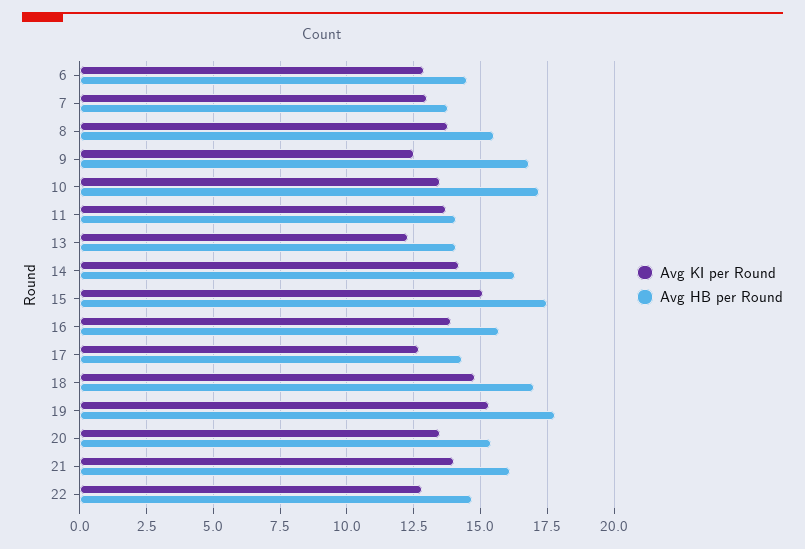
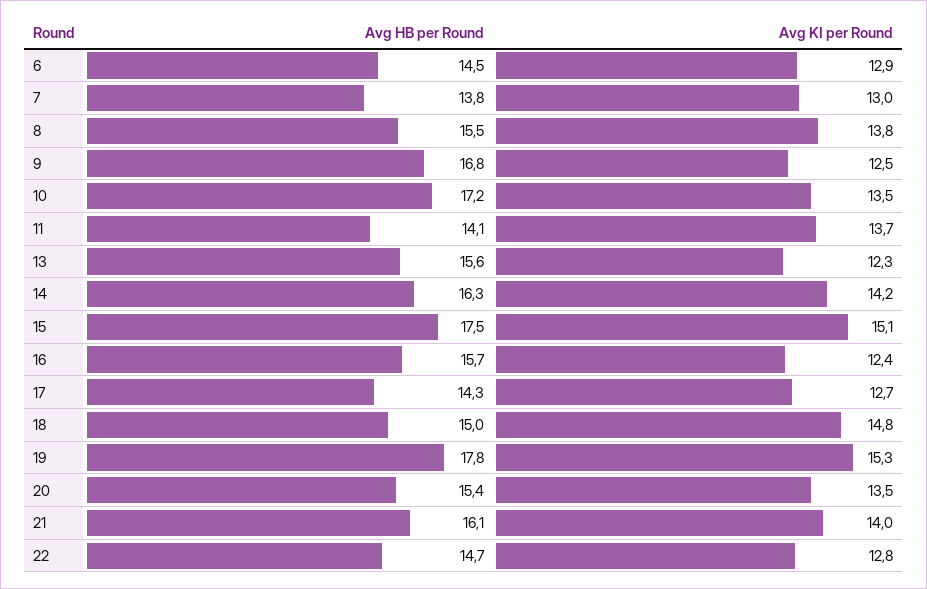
  {
    "Avg KI per Round": {
      "6": 12.9,
      "7": 13,
      "8": 13.8,
      "9": 12.5,
      "10": 13.5,
      "11": 13.7,
      "13": 12.3,
      "14": 14.2,
      "15": 15.1,
-     "16": 14,
+     "16": 12.4,
      "17": 12.7,
      "18": 14.8,
      "19": 15.3,
      "20": 13.5,
      "21": 14,
      "22": 12.8
    },
    "Avg HB per Round": {
      "6": 14.5,
      "7": 13.8,
      "8": 15.5,
      "9": 16.8,
      "10": 17.2,
      "11": 14.1,
-     "13": 14,
+     "13": 15.6,
      "14": 16.3,
      "15": 17.5,
      "16": 15.7,
      "17": 14.3,
-     "18": 17,
+     "18": 15,
      "19": 17.8,
      "20": 15.4,
      "21": 16.1,
      "22": 14.7
    }
  }

